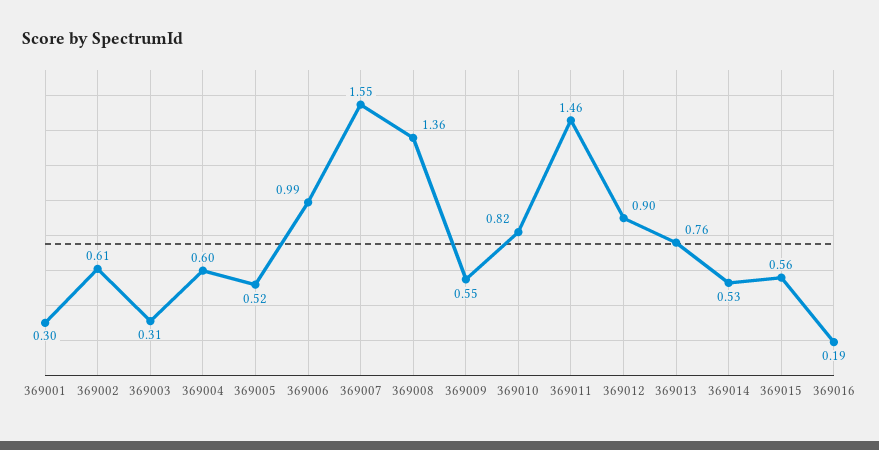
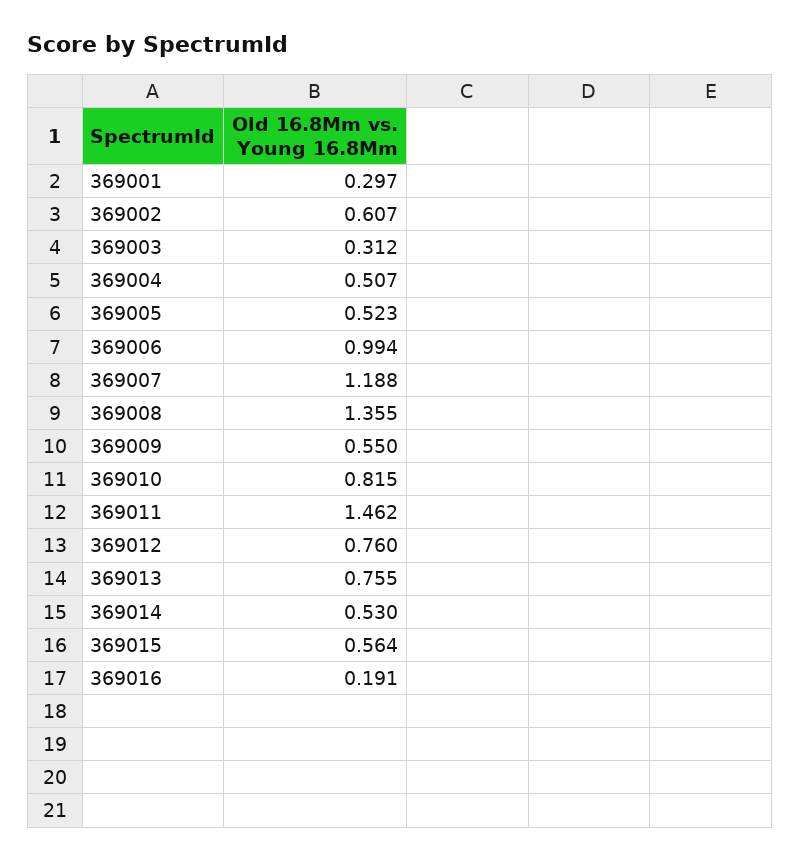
  {
    "369001": 0.297,
    "369002": 0.607,
    "369003": 0.312,
-   "369004": 0.6,
+   "369004": 0.507,
    "369005": 0.523,
    "369006": 0.994,
-   "369007": 1.55,
+   "369007": 1.188,
    "369008": 1.355,
    "369009": 0.55,
    "369010": 0.815,
    "369011": 1.462,
-   "369012": 0.9,
+   "369012": 0.76,
    "369013": 0.755,
    "369014": 0.53,
    "369015": 0.564,
    "369016": 0.191
  }

